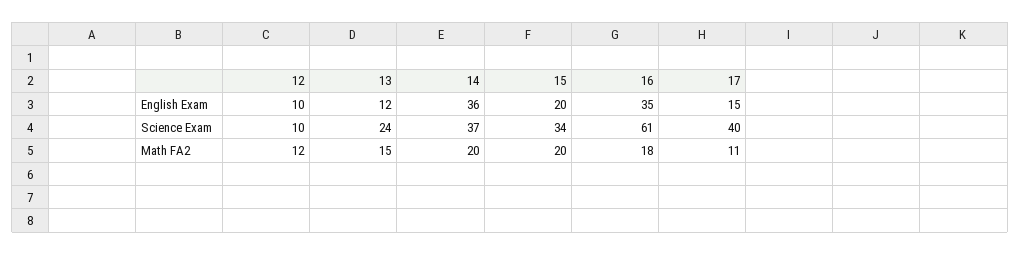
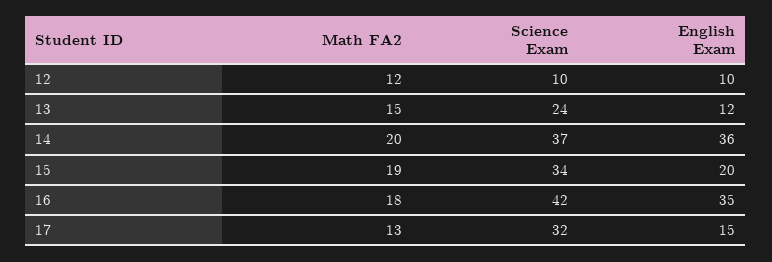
  {
    "12": {
      "English Exam": 10,
      "Science Exam": 10,
      "Math FA2": 12
    },
    "13": {
      "English Exam": 12,
      "Science Exam": 24,
      "Math FA2": 15
    },
    "14": {
      "English Exam": 36,
      "Science Exam": 37,
      "Math FA2": 20
    },
    "15": {
      "English Exam": 20,
      "Science Exam": 34,
-     "Math FA2": 20
+     "Math FA2": 19
    },
    "16": {
      "English Exam": 35,
-     "Science Exam": 61,
+     "Science Exam": 42,
      "Math FA2": 18
    },
    "17": {
      "English Exam": 15,
-     "Science Exam": 40,
+     "Science Exam": 32,
-     "Math FA2": 11
+     "Math FA2": 13
    }
  }

